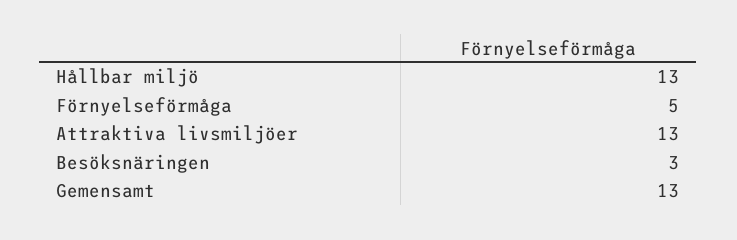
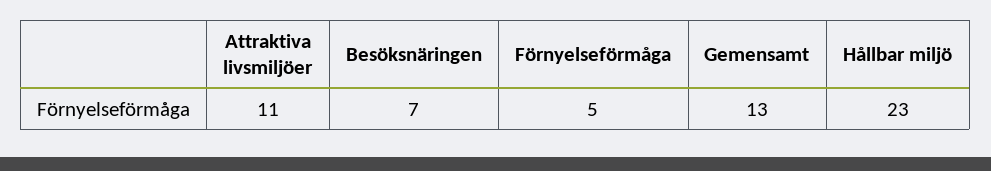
  {
-   "Hållbar miljö": 13,
+   "Hållbar miljö": 23,
    "Förnyelseförmåga": 5,
-   "Attraktiva livsmiljöer": 13,
+   "Attraktiva livsmiljöer": 11,
-   "Besöksnäringen": 3,
+   "Besöksnäringen": 7,
    "Gemensamt": 13
  }

